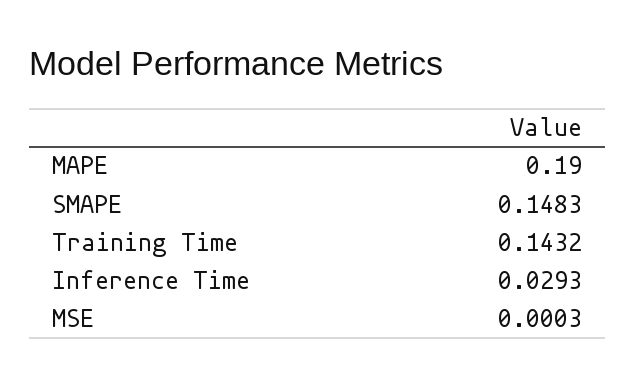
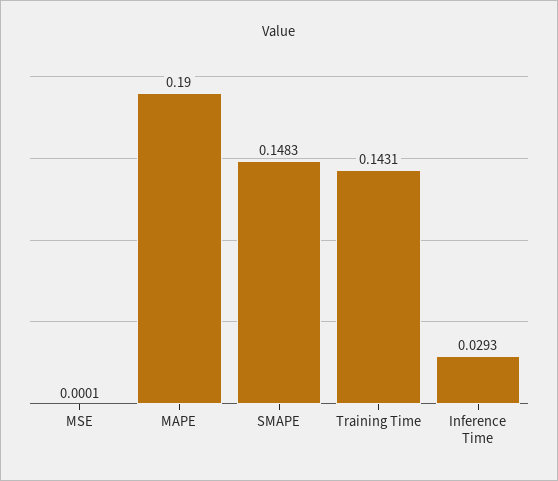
  {
    "MAPE": 0.19,
    "SMAPE": 0.1483,
-   "Training Time": 0.1432,
+   "Training Time": 0.1431,
    "Inference Time": 0.0293,
-   "MSE": 0.0003
+   "MSE": 0.0001
  }

